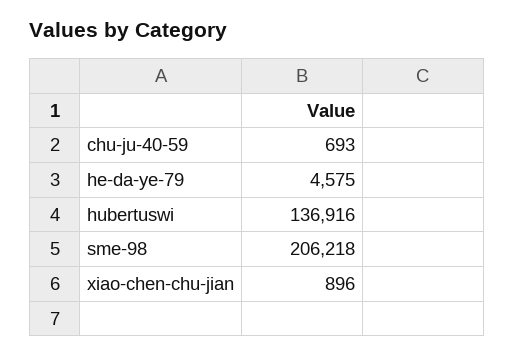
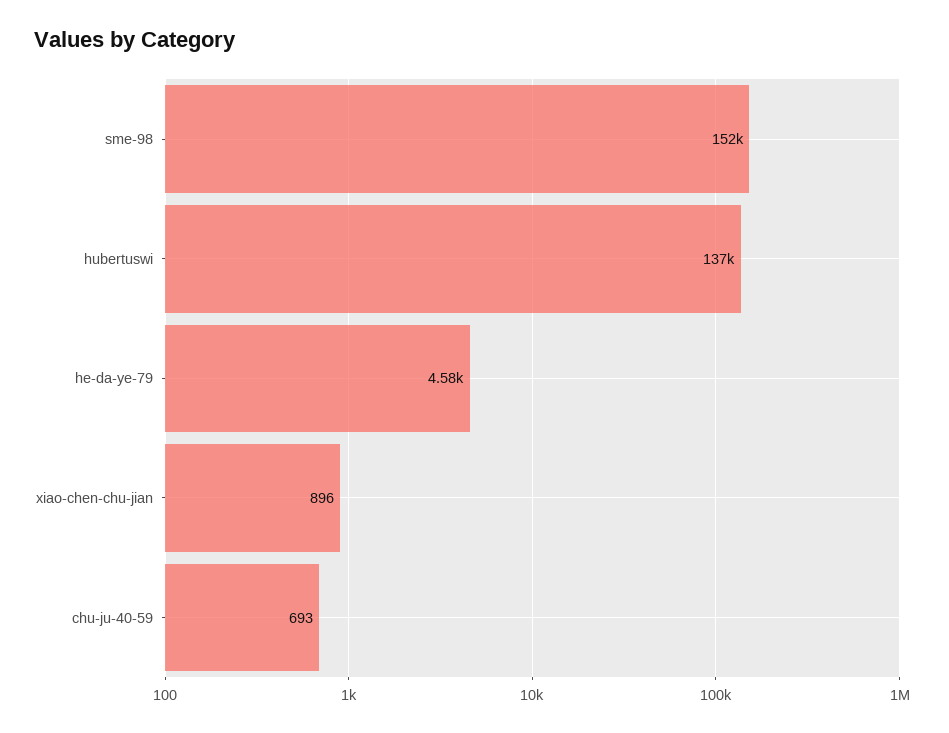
  {
    "chu-ju-40-59": 693,
    "he-da-ye-79": 4575,
    "hubertuswi": 136916,
-   "sme-98": 206218,
+   "sme-98": 152000,
    "xiao-chen-chu-jian": 896
  }

